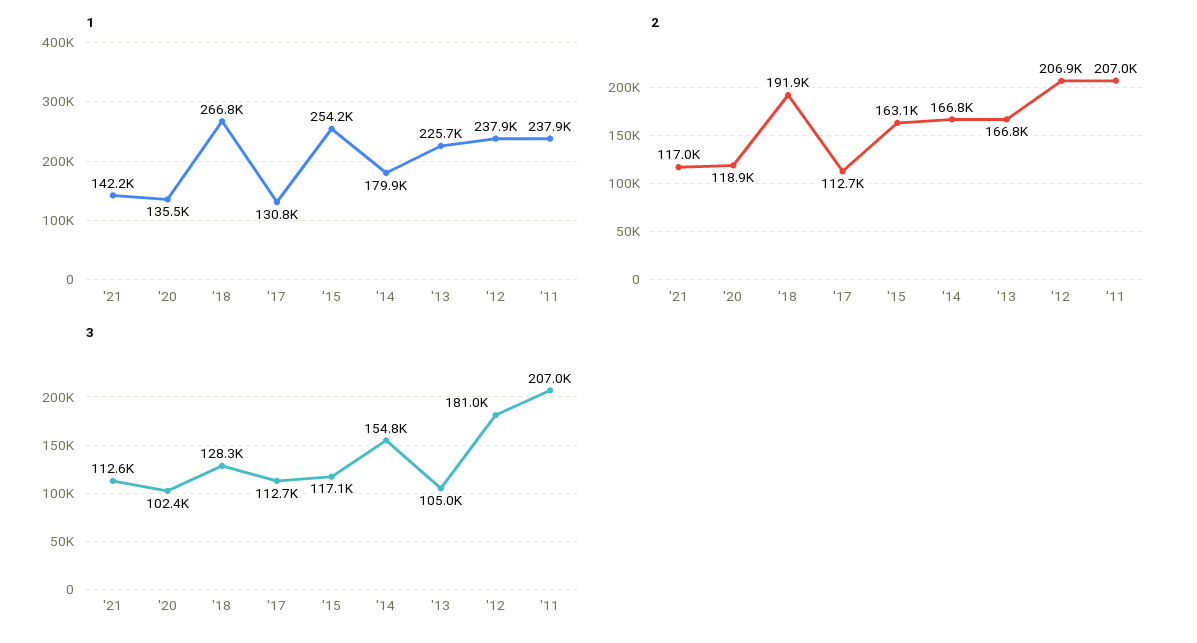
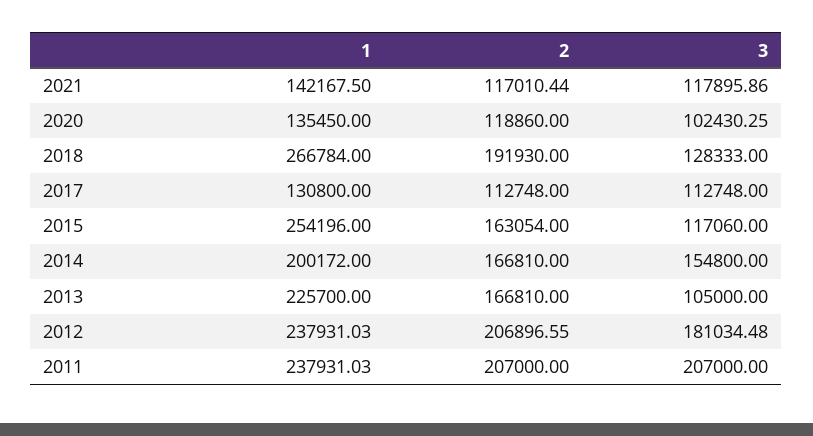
  {
    "1": {
      "'21": 142167.5,
      "'20": 135450,
      "'18": 266784,
      "'17": 130800,
      "'15": 254196,
-     "'14": 179900,
+     "'14": 200172,
      "'13": 225700,
      "'12": 237931.03,
      "'11": 237931.03
    },
    "2": {
      "'21": 117010.44,
      "'20": 118860,
      "'18": 191930,
      "'17": 112748,
      "'15": 163054,
      "'14": 166810,
      "'13": 166810,
      "'12": 206896.55,
      "'11": 207000
    },
    "3": {
-     "'21": 112600,
+     "'21": 117895.86,
      "'20": 102430.25,
      "'18": 128333,
      "'17": 112748,
      "'15": 117060,
      "'14": 154800,
      "'13": 105000,
      "'12": 181034.48,
      "'11": 207000
    }
  }

